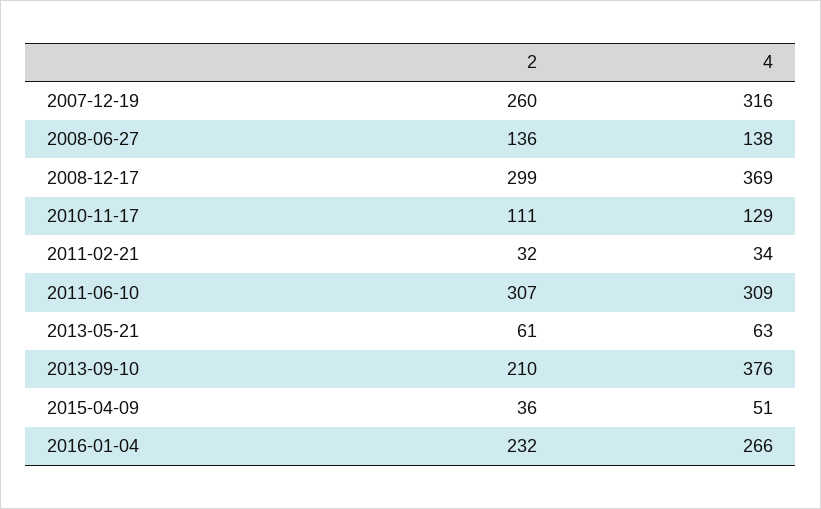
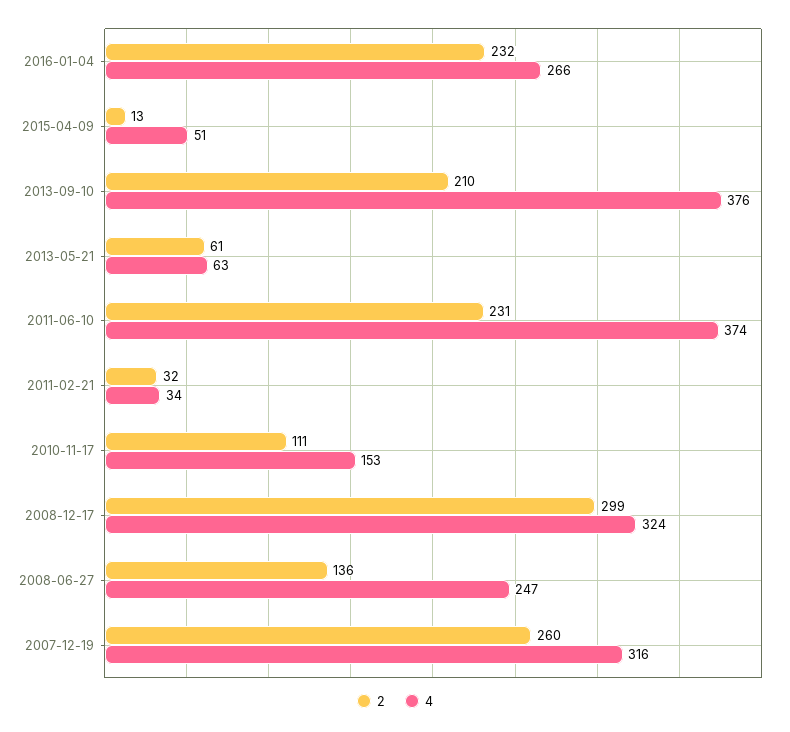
  {
    "2": {
      "2007-12-19": 260,
      "2008-06-27": 136,
      "2008-12-17": 299,
      "2010-11-17": 111,
      "2011-02-21": 32,
-     "2011-06-10": 307,
+     "2011-06-10": 231,
      "2013-05-21": 61,
      "2013-09-10": 210,
-     "2015-04-09": 36,
+     "2015-04-09": 13,
      "2016-01-04": 232
    },
    "4": {
      "2007-12-19": 316,
-     "2008-06-27": 138,
+     "2008-06-27": 247,
-     "2008-12-17": 369,
+     "2008-12-17": 324,
-     "2010-11-17": 129,
+     "2010-11-17": 153,
      "2011-02-21": 34,
-     "2011-06-10": 309,
+     "2011-06-10": 374,
      "2013-05-21": 63,
      "2013-09-10": 376,
      "2015-04-09": 51,
      "2016-01-04": 266
    }
  }

